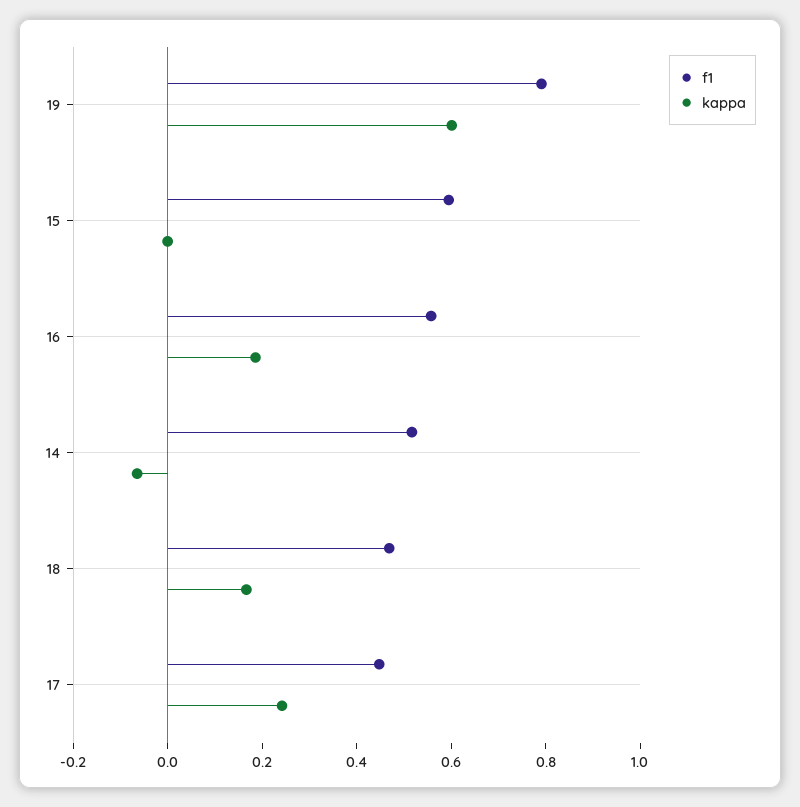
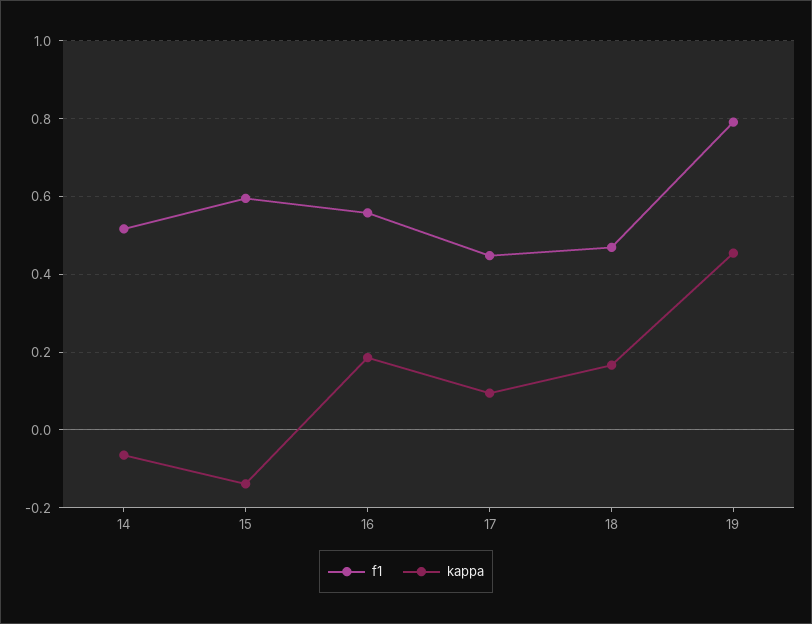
  {
    "f1": {
      "19": 0.8,
      "15": 0.6,
      "16": 0.56,
      "14": 0.52,
      "18": 0.46,
      "17": 0.44
    },
    "kappa": {
-     "19": 0.6,
+     "19": 0.46,
-     "15": 0,
+     "15": -0.14,
      "16": 0.18,
      "14": -0.06,
      "18": 0.16,
-     "17": 0.25
+     "17": 0.1
    }
  }

